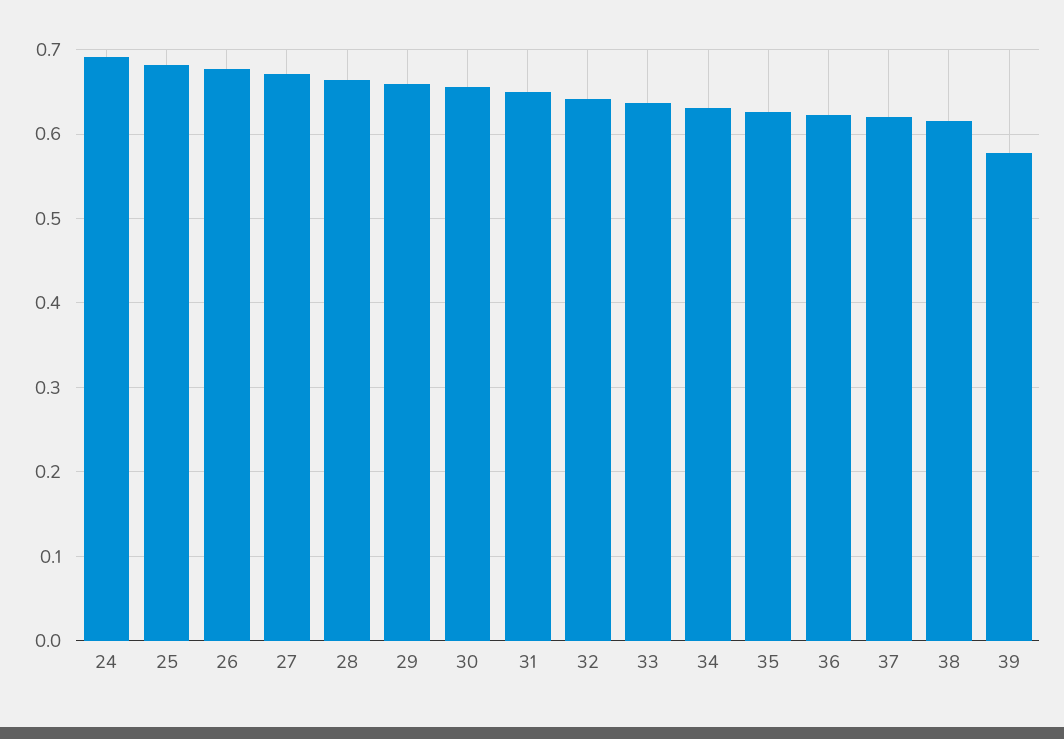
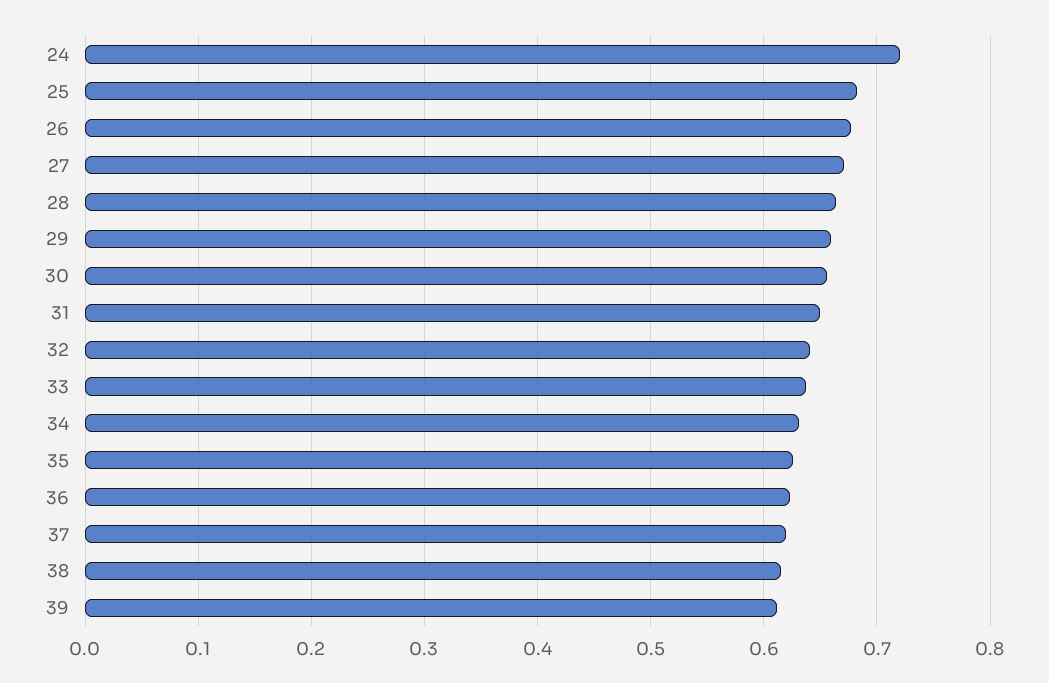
  {
-   "24": 0.69,
+   "24": 0.72,
    "25": 0.68,
    "26": 0.68,
    "27": 0.67,
    "28": 0.66,
    "29": 0.66,
    "30": 0.66,
    "31": 0.65,
    "32": 0.64,
    "33": 0.64,
    "34": 0.63,
    "35": 0.63,
    "36": 0.62,
    "37": 0.62,
    "38": 0.62,
-   "39": 0.58
+   "39": 0.61
  }

